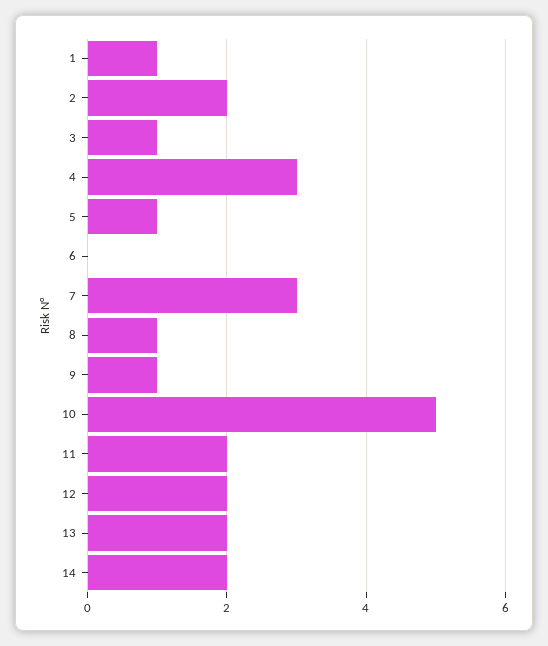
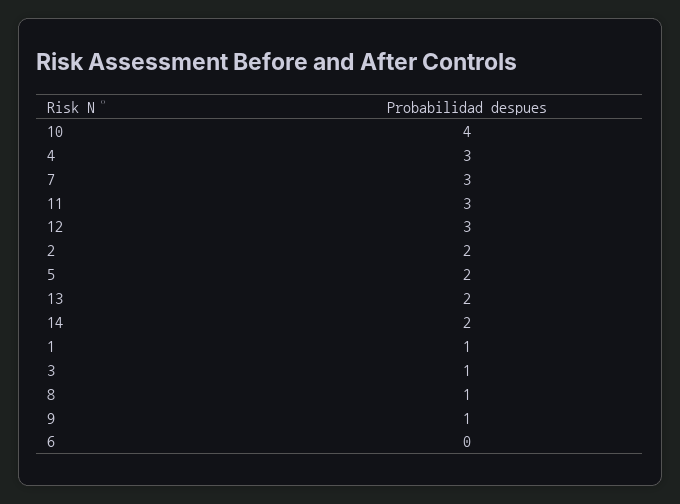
  {
    "1": 1,
    "2": 2,
    "3": 1,
    "4": 3,
-   "5": 1,
+   "5": 2,
    "6": 0,
    "7": 3,
    "8": 1,
    "9": 1,
-   "10": 5,
+   "10": 4,
-   "11": 2,
+   "11": 3,
-   "12": 2,
+   "12": 3,
    "13": 2,
    "14": 2
  }

